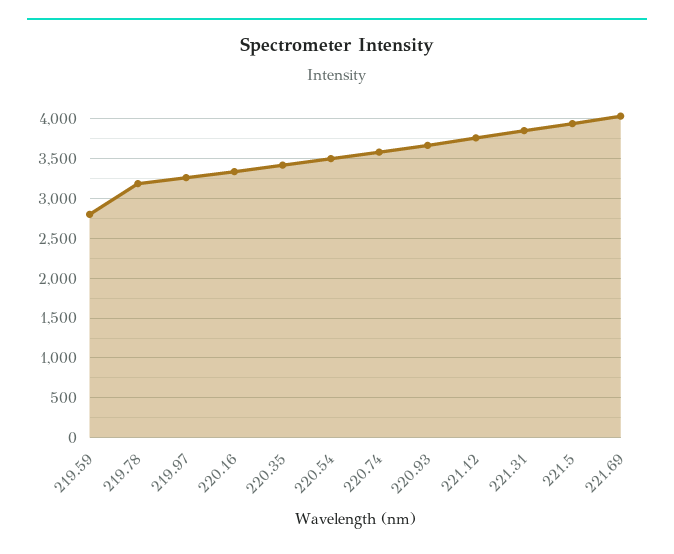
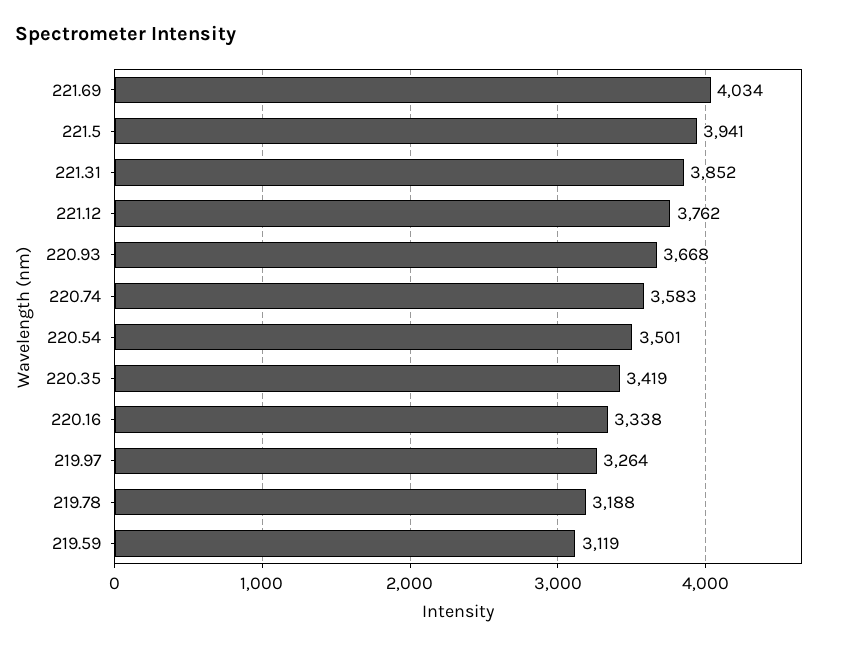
  {
-   "219.59": 2800,
+   "219.59": 3119,
    "219.78": 3188,
    "219.97": 3264,
    "220.16": 3338,
    "220.35": 3419,
    "220.54": 3501,
    "220.74": 3583,
    "220.93": 3668,
    "221.12": 3762,
    "221.31": 3852,
    "221.5": 3941,
    "221.69": 4034
  }

